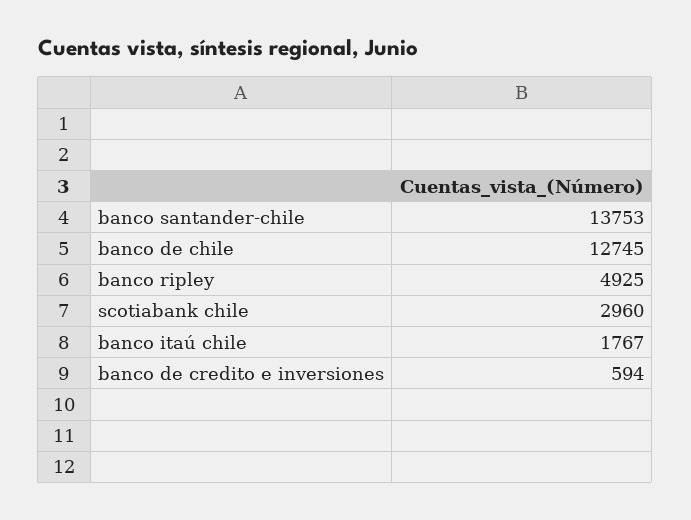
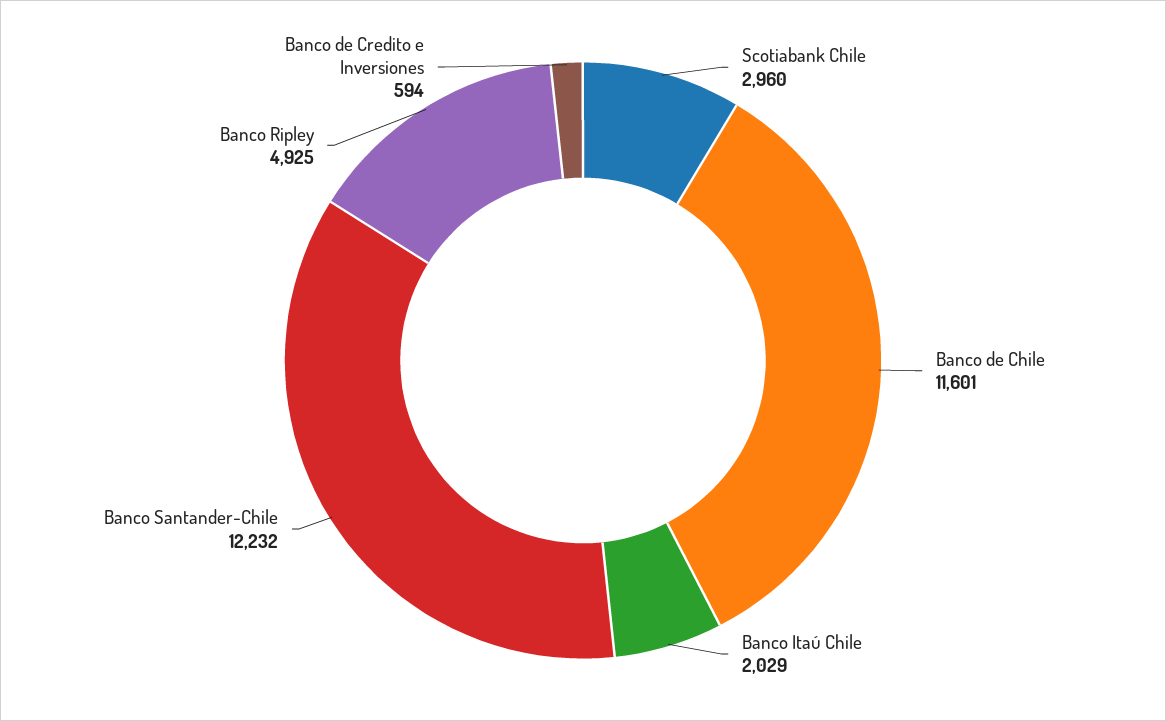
  {
-   "banco santander-chile": 13753,
+   "banco santander-chile": 12232,
-   "banco de chile": 12745,
+   "banco de chile": 11601,
    "banco ripley": 4925,
    "scotiabank chile": 2960,
-   "banco itaú chile": 1767,
+   "banco itaú chile": 2029,
    "banco de credito e inversiones": 594
  }

